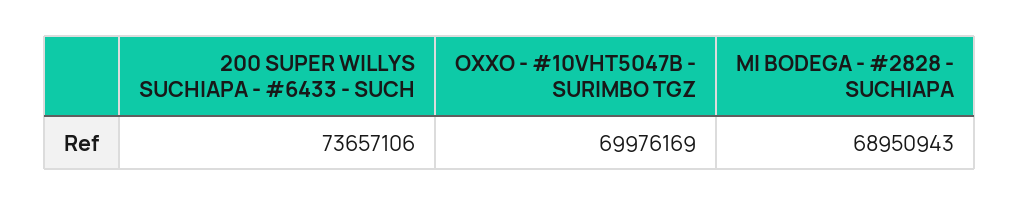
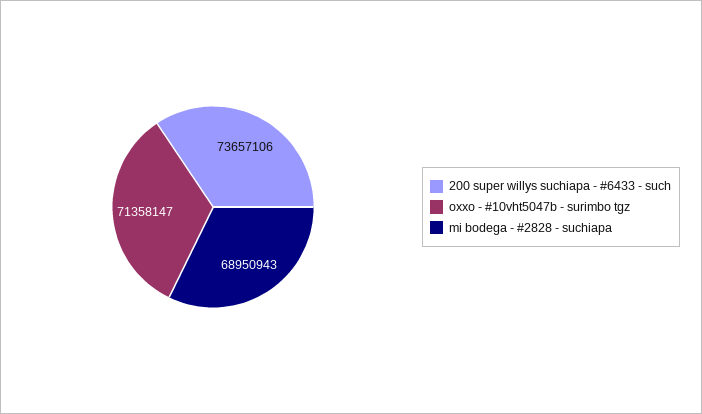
  {
    "200 SUPER WILLYS SUCHIAPA - #6433 - SUCH": 73657106,
-   "OXXO - #10VHT5047B - SURIMBO TGZ": 69976169,
+   "OXXO - #10VHT5047B - SURIMBO TGZ": 71358147,
    "MI BODEGA - #2828 - SUCHIAPA": 68950943
  }

